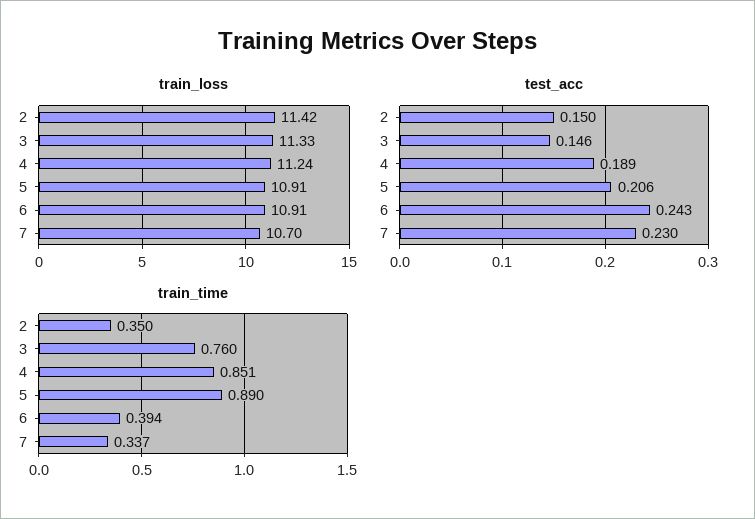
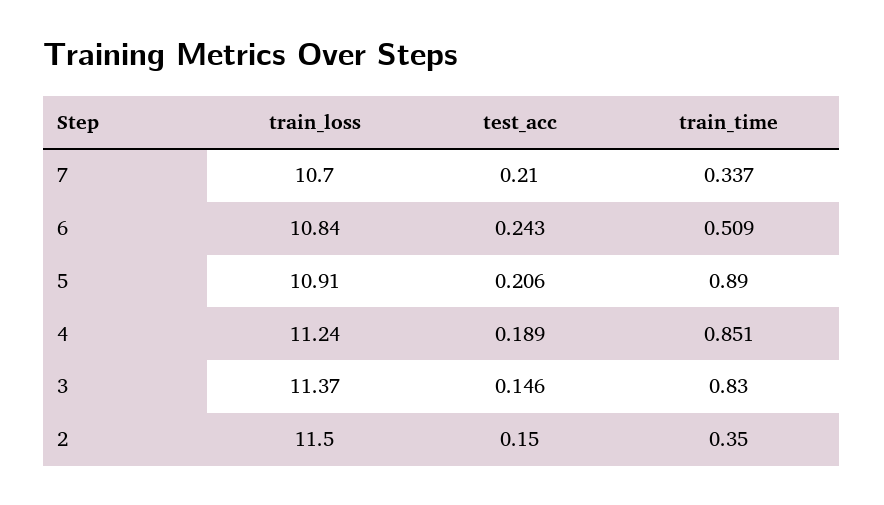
  {
    "train_loss": {
-     "2": 11.42,
+     "2": 11.5,
-     "3": 11.33,
+     "3": 11.37,
      "4": 11.24,
      "5": 10.91,
-     "6": 10.91,
+     "6": 10.84,
      "7": 10.7
    },
    "test_acc": {
      "2": 0.15,
      "3": 0.146,
      "4": 0.189,
      "5": 0.206,
      "6": 0.243,
-     "7": 0.23
+     "7": 0.21
    },
    "train_time": {
      "2": 0.35,
-     "3": 0.76,
+     "3": 0.83,
      "4": 0.851,
      "5": 0.89,
-     "6": 0.394,
+     "6": 0.509,
      "7": 0.337
    }
  }

